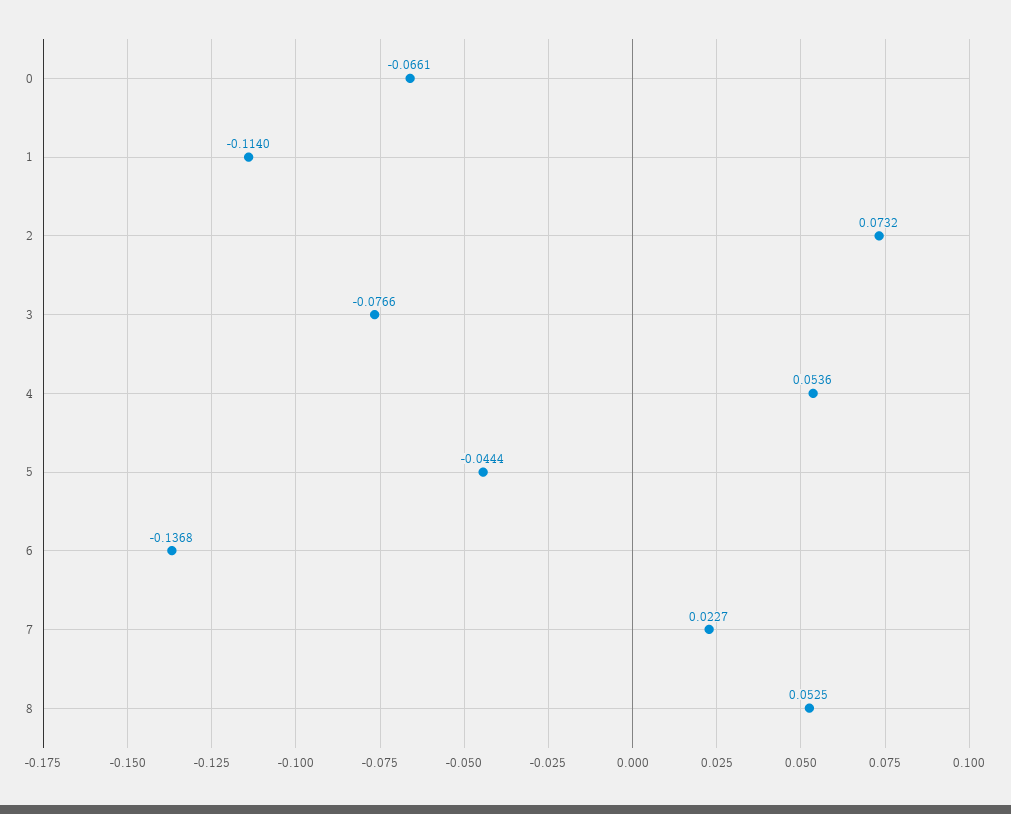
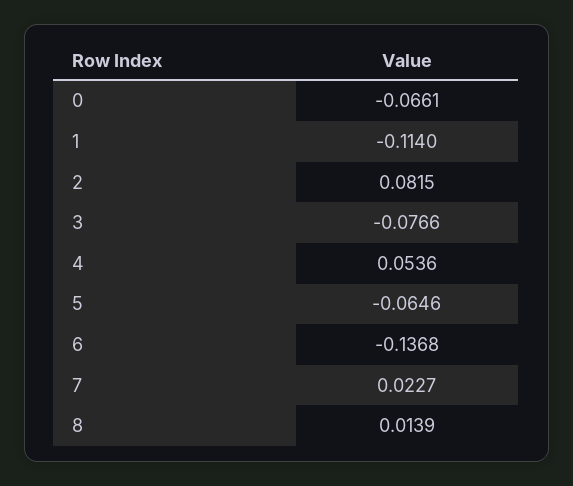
  {
    "0": -0.0661,
    "1": -0.114,
-   "2": 0.0732,
+   "2": 0.0815,
    "3": -0.0766,
    "4": 0.0536,
-   "5": -0.0444,
+   "5": -0.0646,
    "6": -0.1368,
    "7": 0.0227,
-   "8": 0.0525
+   "8": 0.0139
  }

